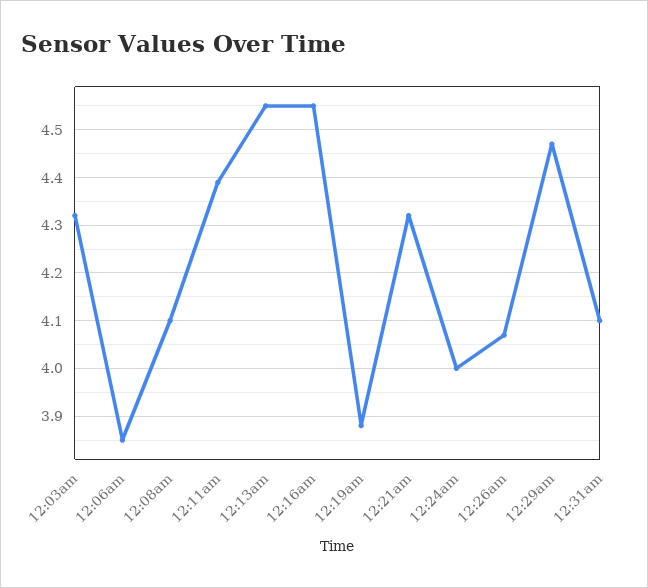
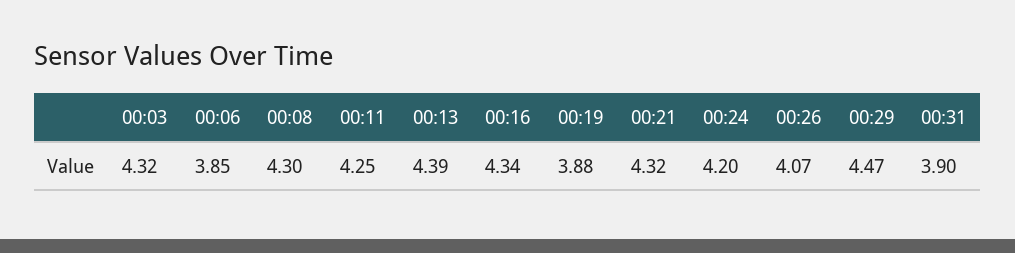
  {
    "12:03am": 4.32,
    "12:06am": 3.85,
-   "12:08am": 4.1,
+   "12:08am": 4.3,
-   "12:11am": 4.4,
+   "12:11am": 4.25,
-   "12:13am": 4.55,
+   "12:13am": 4.39,
-   "12:16am": 4.55,
+   "12:16am": 4.34,
    "12:19am": 3.88,
    "12:21am": 4.32,
-   "12:24am": 4,
+   "12:24am": 4.2,
    "12:26am": 4.07,
    "12:29am": 4.47,
-   "12:31am": 4.1
+   "12:31am": 3.9
  }

